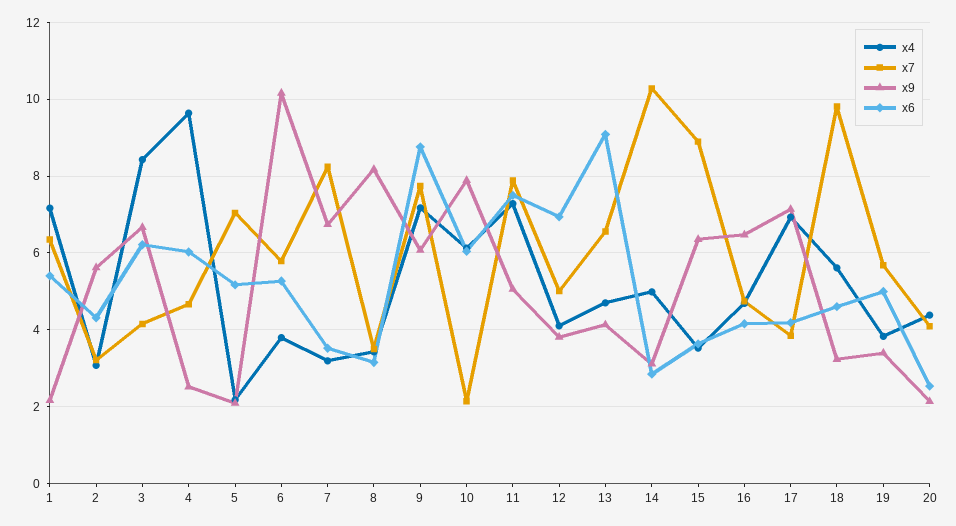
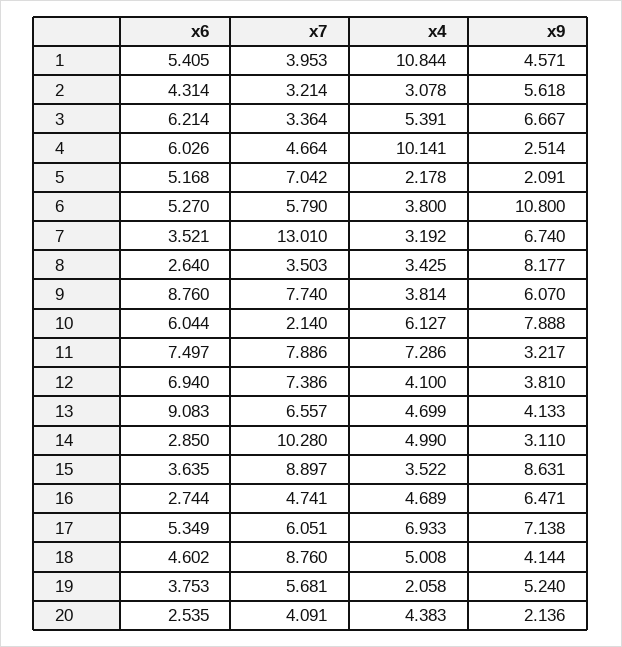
  {
    "x4": {
-     "1": 7.2,
+     "1": 10.844,
      "2": 3.078,
-     "3": 8.4,
+     "3": 5.391,
-     "4": 9.6,
+     "4": 10.141,
      "5": 2.178,
      "6": 3.8,
      "7": 3.192,
      "8": 3.425,
-     "9": 7.2,
+     "9": 3.814,
      "10": 6.127,
      "11": 7.286,
      "12": 4.1,
      "13": 4.699,
      "14": 4.99,
      "15": 3.522,
      "16": 4.689,
      "17": 6.933,
-     "18": 5.6,
+     "18": 5.008,
-     "19": 3.8,
+     "19": 2.058,
      "20": 4.383
    },
    "x7": {
-     "1": 6.4,
+     "1": 3.953,
      "2": 3.214,
-     "3": 4.2,
+     "3": 3.364,
      "4": 4.664,
      "5": 7.042,
      "6": 5.79,
-     "7": 8.2,
+     "7": 13.01,
      "8": 3.503,
      "9": 7.74,
      "10": 2.14,
      "11": 7.886,
-     "12": 5,
+     "12": 7.386,
      "13": 6.557,
      "14": 10.28,
      "15": 8.897,
      "16": 4.741,
-     "17": 3.8,
+     "17": 6.051,
-     "18": 9.8,
+     "18": 8.76,
      "19": 5.681,
      "20": 4.091
    },
    "x9": {
-     "1": 2.2,
+     "1": 4.571,
      "2": 5.618,
      "3": 6.667,
      "4": 2.514,
      "5": 2.091,
-     "6": 10.2,
+     "6": 10.8,
      "7": 6.74,
      "8": 8.177,
      "9": 6.07,
      "10": 7.888,
-     "11": 5,
+     "11": 3.217,
      "12": 3.81,
      "13": 4.133,
      "14": 3.11,
-     "15": 6.4,
+     "15": 8.631,
      "16": 6.471,
      "17": 7.138,
-     "18": 3.2,
+     "18": 4.144,
-     "19": 3.4,
+     "19": 5.24,
      "20": 2.136
    },
    "x6": {
      "1": 5.405,
      "2": 4.314,
      "3": 6.214,
      "4": 6.026,
      "5": 5.168,
      "6": 5.27,
      "7": 3.521,
-     "8": 3.2,
+     "8": 2.64,
      "9": 8.76,
      "10": 6.044,
      "11": 7.497,
      "12": 6.94,
      "13": 9.083,
      "14": 2.85,
      "15": 3.635,
-     "16": 4.2,
+     "16": 2.744,
-     "17": 4.2,
+     "17": 5.349,
      "18": 4.602,
-     "19": 5,
+     "19": 3.753,
      "20": 2.535
    }
  }

